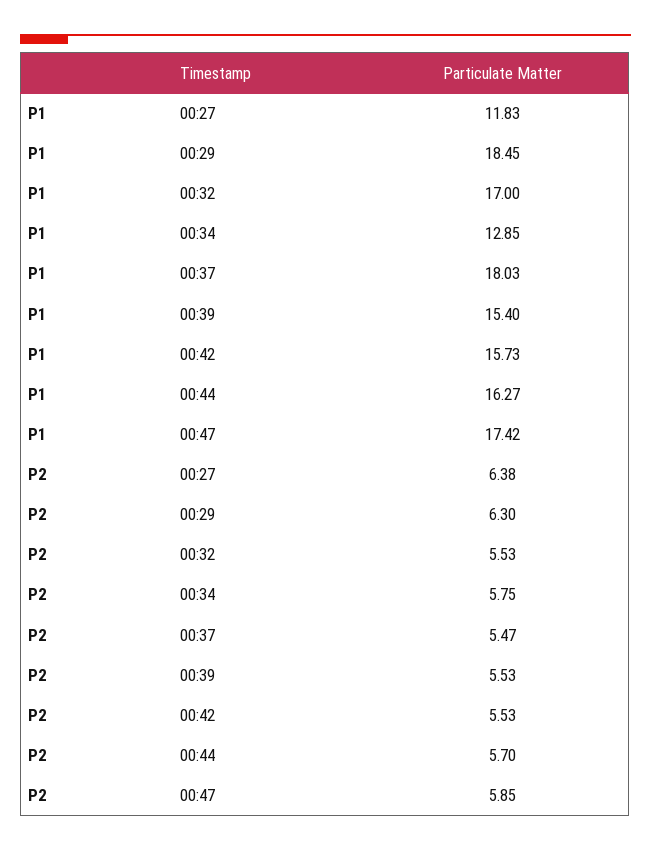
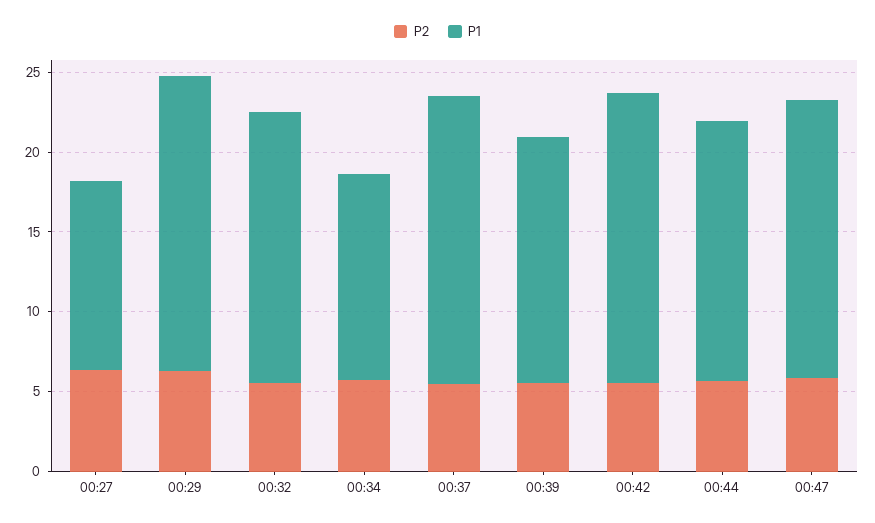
  {
    "P1": {
      "00:27": 11.83,
      "00:29": 18.45,
      "00:32": 17,
      "00:34": 12.85,
      "00:37": 18.03,
      "00:39": 15.4,
-     "00:42": 15.73,
+     "00:42": 18,
      "00:44": 16.27,
      "00:47": 17.42
    },
    "P2": {
      "00:27": 6.38,
      "00:29": 6.3,
      "00:32": 5.53,
      "00:34": 5.75,
      "00:37": 5.47,
      "00:39": 5.53,
      "00:42": 5.53,
      "00:44": 5.7,
      "00:47": 5.85
    }
  }

